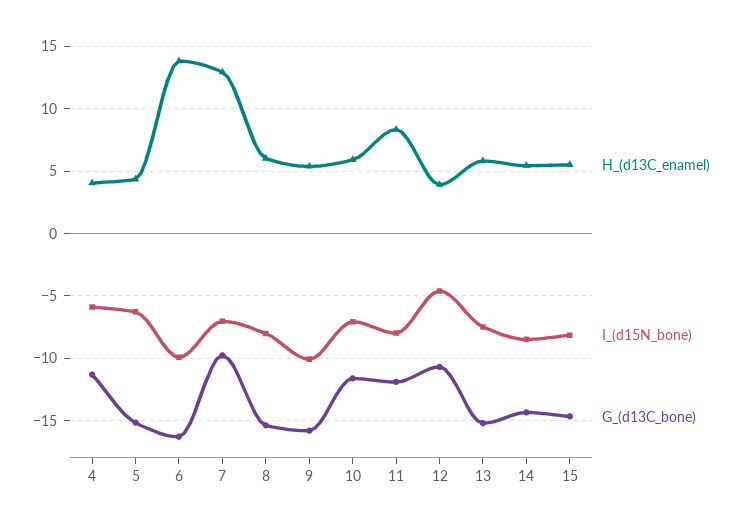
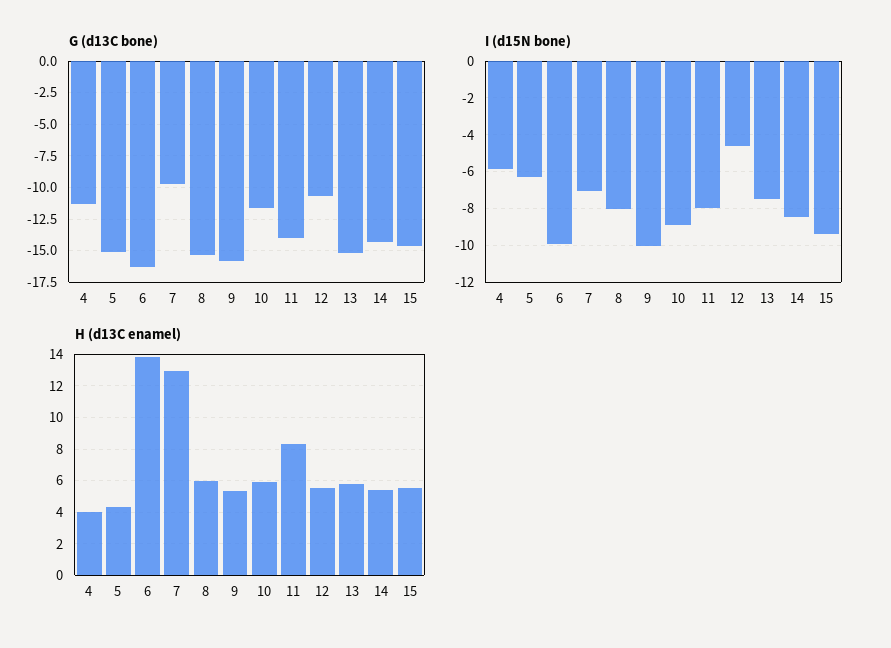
  {
    "H_(d13C_enamel)": {
      "4": 4,
      "5": 4.5,
      "6": 14,
      "7": 13,
      "8": 6,
      "9": 5.5,
      "10": 6,
      "11": 8.5,
-     "12": 4,
+     "12": 5.5,
      "13": 6,
      "14": 5.5,
      "15": 5.5
    },
    "I_(d15N_bone)": {
      "4": -6,
      "5": -6.5,
      "6": -10,
      "7": -7,
      "8": -8,
      "9": -10,
-     "10": -7,
+     "10": -9,
      "11": -8,
      "12": -4.5,
      "13": -7.5,
      "14": -8.5,
-     "15": -8
+     "15": -9.5
    },
    "G_(d13C_bone)": {
      "4": -11.5,
      "5": -15,
      "6": -16.5,
      "7": -10,
      "8": -15.5,
      "9": -16,
      "10": -11.5,
-     "11": -12,
+     "11": -14,
      "12": -10.5,
      "13": -15,
      "14": -14.5,
      "15": -14.5
    }
  }

